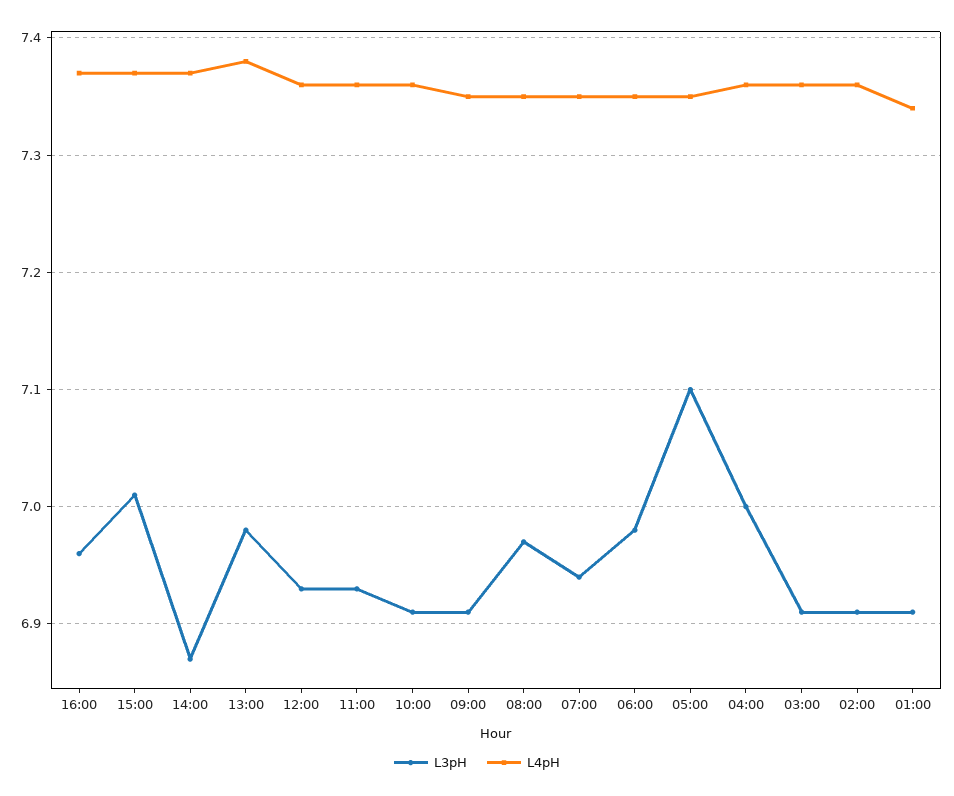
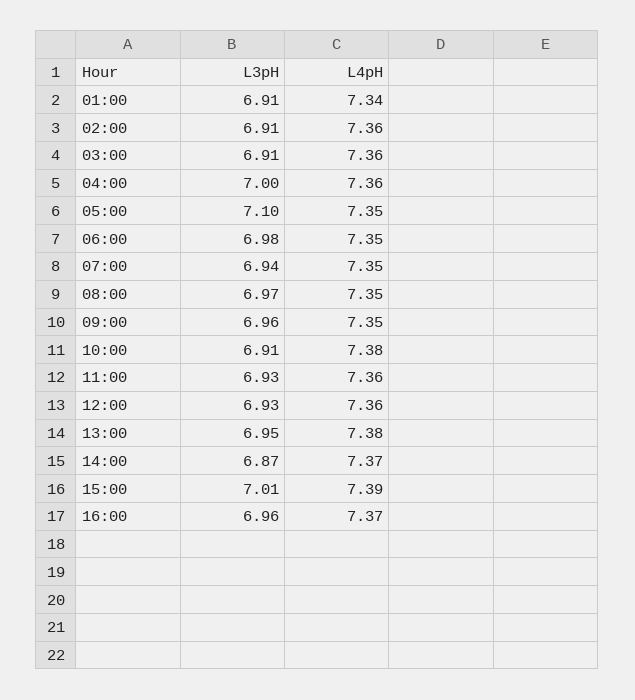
  {
    "L3pH": {
      "16:00": 6.96,
      "15:00": 7.01,
      "14:00": 6.87,
-     "13:00": 6.98,
+     "13:00": 6.95,
      "12:00": 6.93,
      "11:00": 6.93,
      "10:00": 6.91,
-     "09:00": 6.91,
+     "09:00": 6.96,
      "08:00": 6.97,
      "07:00": 6.94,
      "06:00": 6.98,
      "05:00": 7.1,
      "04:00": 7,
      "03:00": 6.91,
      "02:00": 6.91,
      "01:00": 6.91
    },
    "L4pH": {
      "16:00": 7.37,
-     "15:00": 7.37,
+     "15:00": 7.39,
      "14:00": 7.37,
      "13:00": 7.38,
      "12:00": 7.36,
      "11:00": 7.36,
-     "10:00": 7.36,
+     "10:00": 7.38,
      "09:00": 7.35,
      "08:00": 7.35,
      "07:00": 7.35,
      "06:00": 7.35,
      "05:00": 7.35,
      "04:00": 7.36,
      "03:00": 7.36,
      "02:00": 7.36,
      "01:00": 7.34
    }
  }

